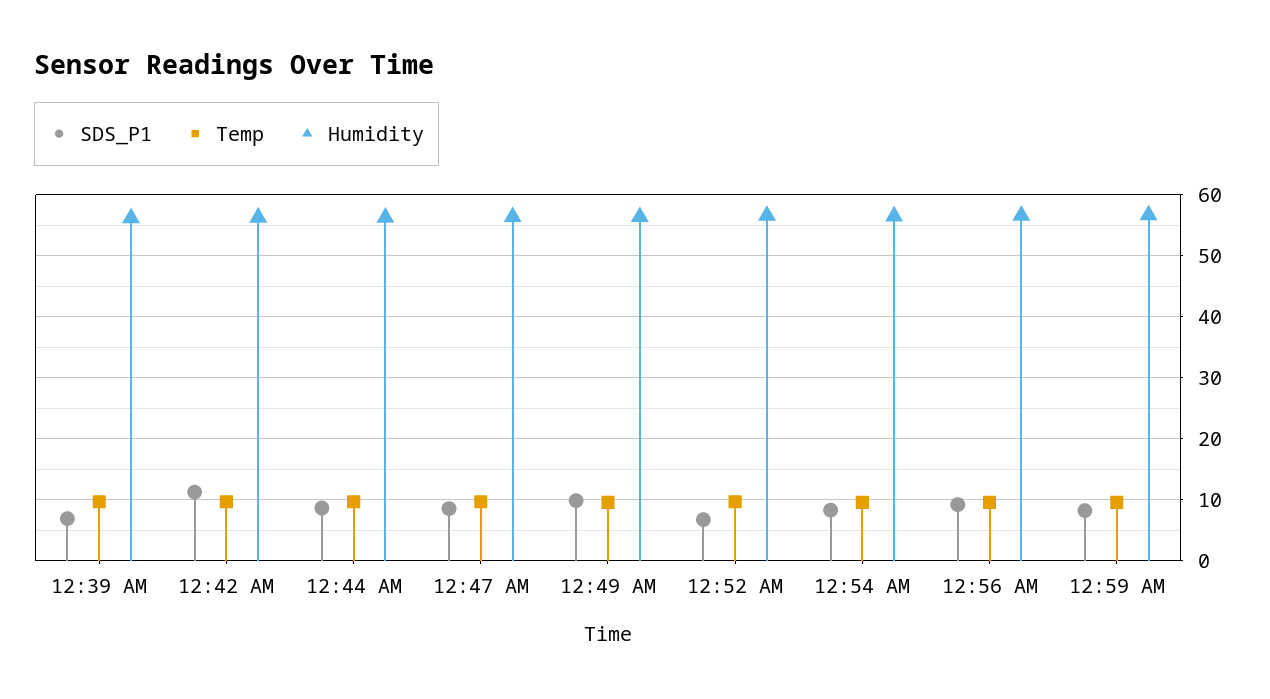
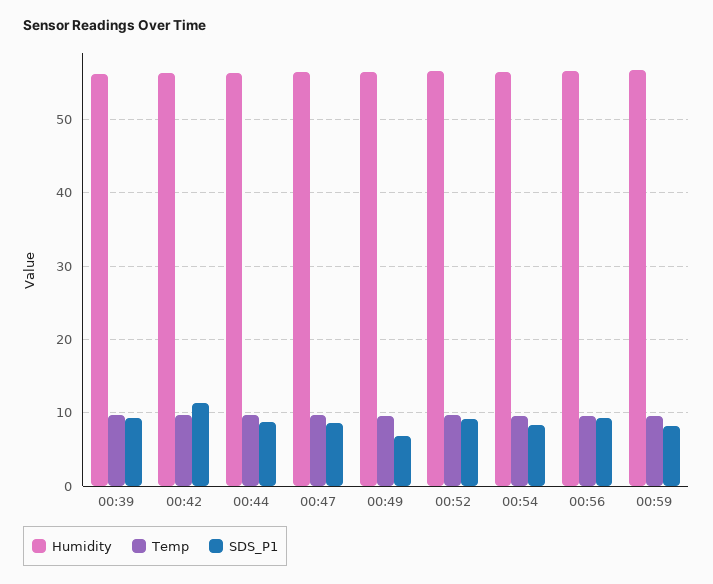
  {
    "SDS_P1": {
-     "12:39 AM": 7,
+     "12:39 AM": 9,
      "12:42 AM": 11,
      "12:44 AM": 9,
      "12:47 AM": 9,
-     "12:49 AM": 10,
+     "12:49 AM": 7,
-     "12:52 AM": 7,
+     "12:52 AM": 9,
      "12:54 AM": 8,
      "12:56 AM": 9,
      "12:59 AM": 8
    },
    "Temp": {
      "12:39 AM": 10,
      "12:42 AM": 10,
      "12:44 AM": 10,
      "12:47 AM": 10,
      "12:49 AM": 10,
      "12:52 AM": 10,
      "12:54 AM": 10,
      "12:56 AM": 10,
      "12:59 AM": 10
    },
    "Humidity": {
      "12:39 AM": 56,
      "12:42 AM": 56,
      "12:44 AM": 56,
      "12:47 AM": 56,
      "12:49 AM": 56,
      "12:52 AM": 57,
      "12:54 AM": 57,
      "12:56 AM": 57,
      "12:59 AM": 57
    }
  }

